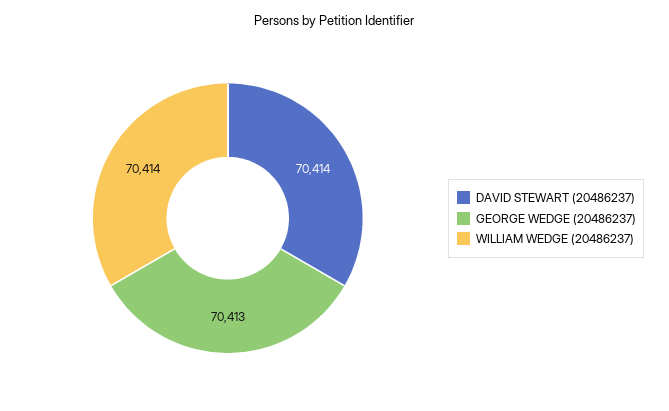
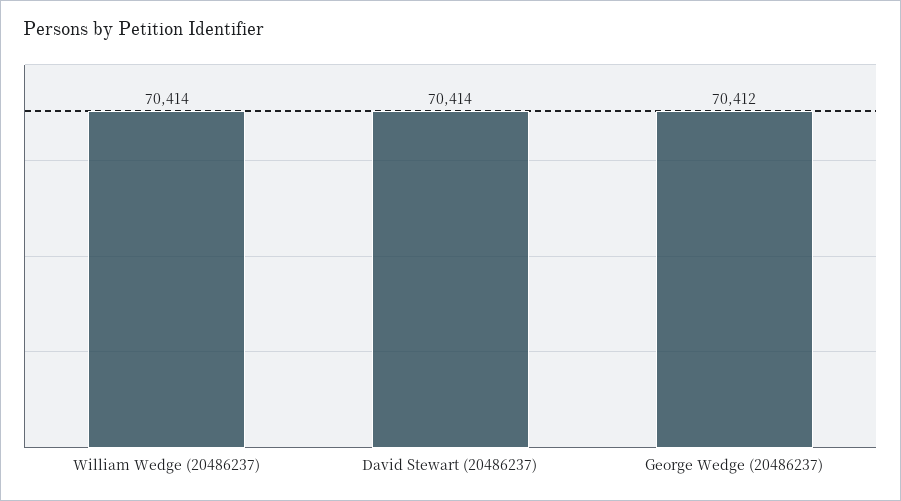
  {
    "DAVID STEWART (20486237)": 70414,
-   "GEORGE WEDGE (20486237)": 70413,
+   "GEORGE WEDGE (20486237)": 70412,
    "WILLIAM WEDGE (20486237)": 70414
  }

